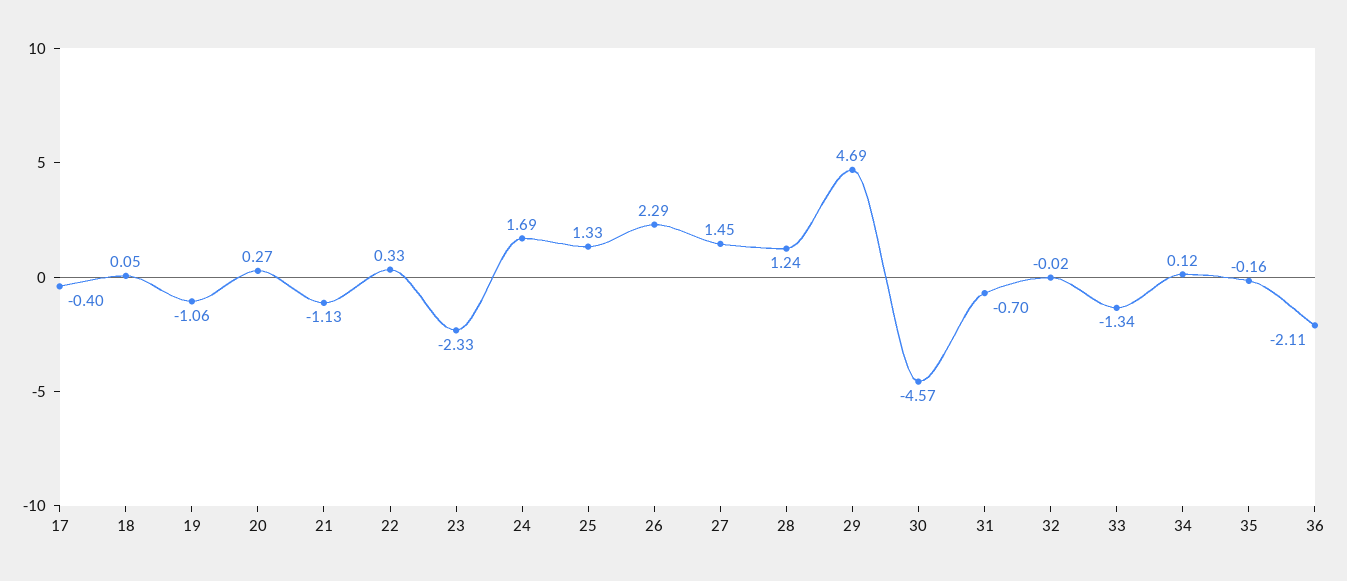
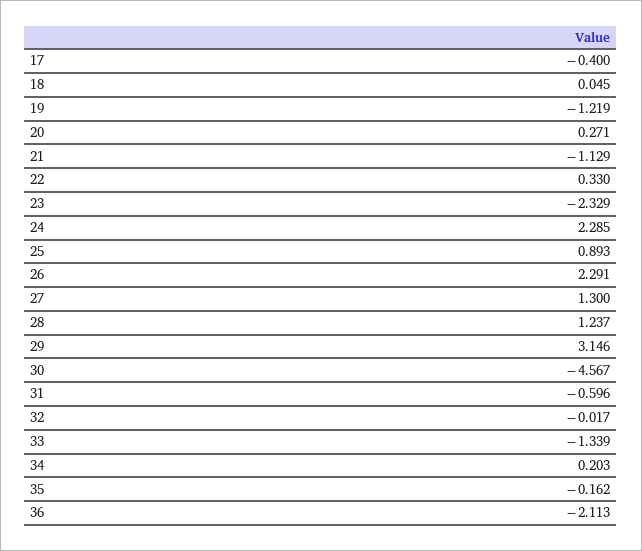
  {
    "17": -0.4,
    "18": 0.045,
-   "19": -1.06,
+   "19": -1.219,
    "20": 0.271,
    "21": -1.129,
    "22": 0.33,
    "23": -2.329,
-   "24": 1.69,
+   "24": 2.285,
-   "25": 1.33,
+   "25": 0.893,
    "26": 2.291,
-   "27": 1.45,
+   "27": 1.3,
    "28": 1.237,
-   "29": 4.69,
+   "29": 3.146,
    "30": -4.567,
-   "31": -0.7,
+   "31": -0.596,
    "32": -0.017,
    "33": -1.339,
-   "34": 0.12,
+   "34": 0.203,
    "35": -0.162,
    "36": -2.113
  }

